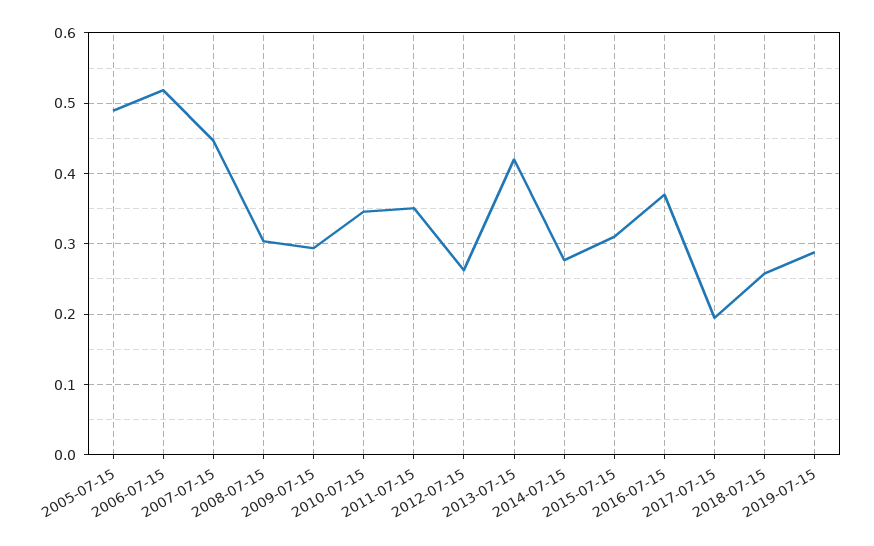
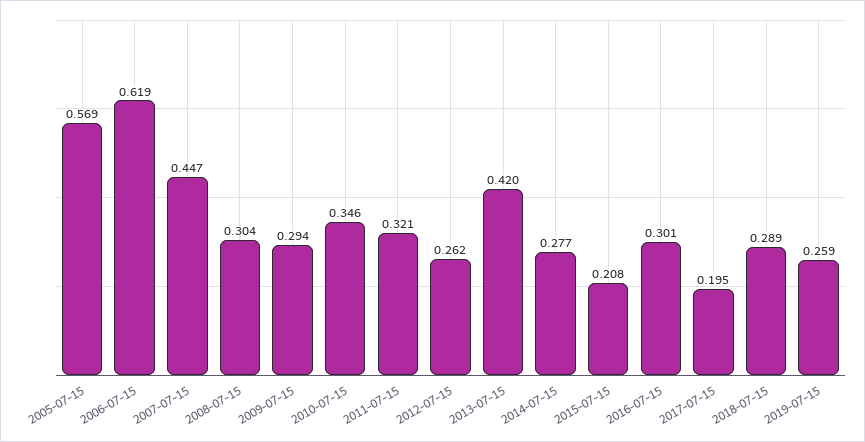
  {
-   "2005-07-15": 0.49,
+   "2005-07-15": 0.569,
-   "2006-07-15": 0.52,
+   "2006-07-15": 0.619,
    "2007-07-15": 0.447,
    "2008-07-15": 0.304,
    "2009-07-15": 0.294,
    "2010-07-15": 0.346,
-   "2011-07-15": 0.35,
+   "2011-07-15": 0.321,
    "2012-07-15": 0.262,
    "2013-07-15": 0.42,
    "2014-07-15": 0.277,
-   "2015-07-15": 0.31,
+   "2015-07-15": 0.208,
-   "2016-07-15": 0.37,
+   "2016-07-15": 0.301,
    "2017-07-15": 0.195,
-   "2018-07-15": 0.26,
+   "2018-07-15": 0.289,
-   "2019-07-15": 0.29
+   "2019-07-15": 0.259
  }

